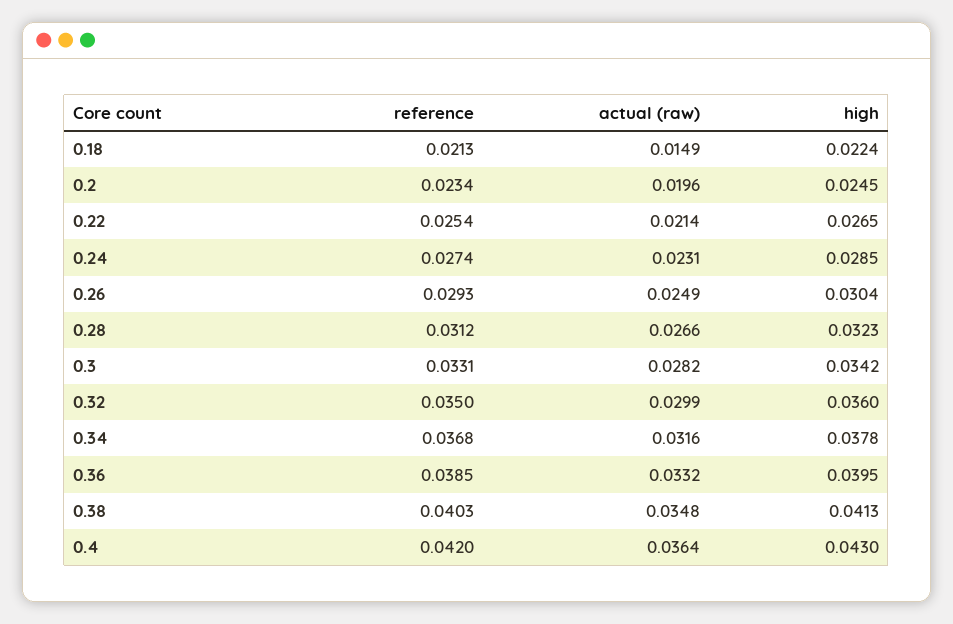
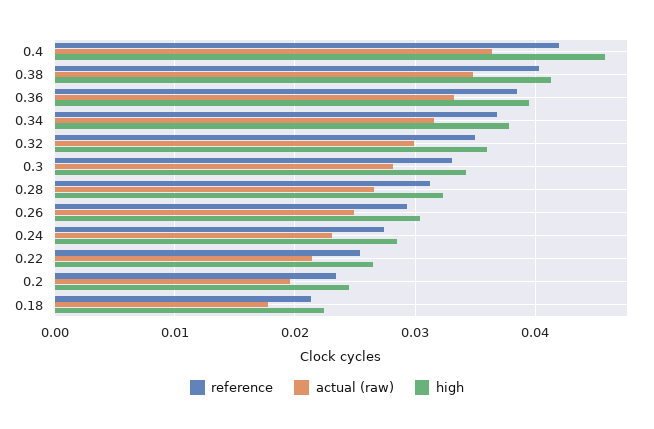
  {
    "reference": {
      "0.18": 0.0213,
      "0.2": 0.0234,
      "0.22": 0.0254,
      "0.24": 0.0274,
      "0.26": 0.0293,
      "0.28": 0.0312,
      "0.3": 0.0331,
      "0.32": 0.035,
      "0.34": 0.0368,
      "0.36": 0.0385,
      "0.38": 0.0403,
      "0.4": 0.042
    },
    "actual (raw)": {
-     "0.18": 0.0149,
+     "0.18": 0.018,
      "0.2": 0.0196,
      "0.22": 0.0214,
      "0.24": 0.0231,
      "0.26": 0.0249,
      "0.28": 0.0266,
      "0.3": 0.0282,
      "0.32": 0.0299,
      "0.34": 0.0316,
      "0.36": 0.0332,
      "0.38": 0.0348,
      "0.4": 0.0364
    },
    "high": {
      "0.18": 0.0224,
      "0.2": 0.0245,
      "0.22": 0.0265,
      "0.24": 0.0285,
      "0.26": 0.0304,
      "0.28": 0.0323,
      "0.3": 0.0342,
      "0.32": 0.036,
      "0.34": 0.0378,
      "0.36": 0.0395,
      "0.38": 0.0413,
-     "0.4": 0.043
+     "0.4": 0.046
    }
  }

